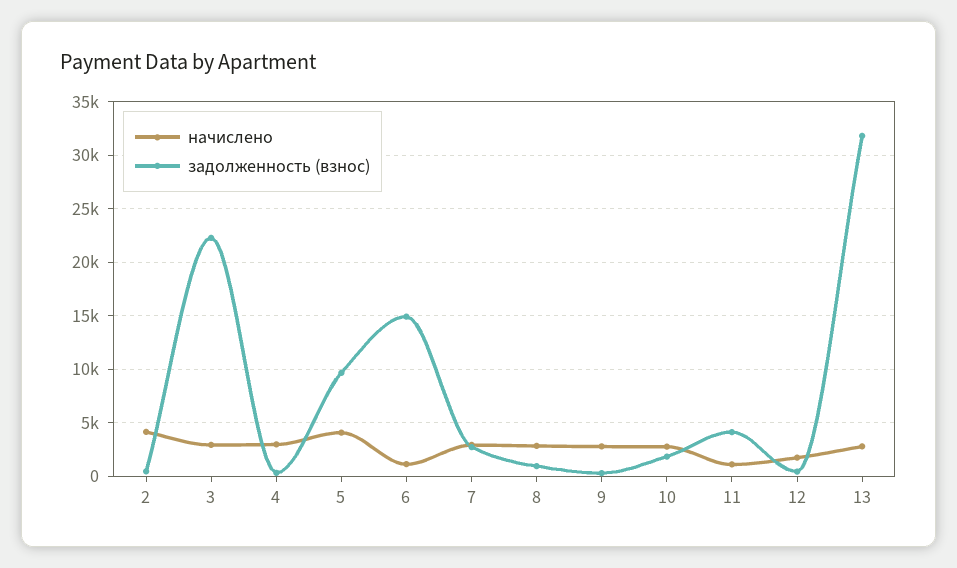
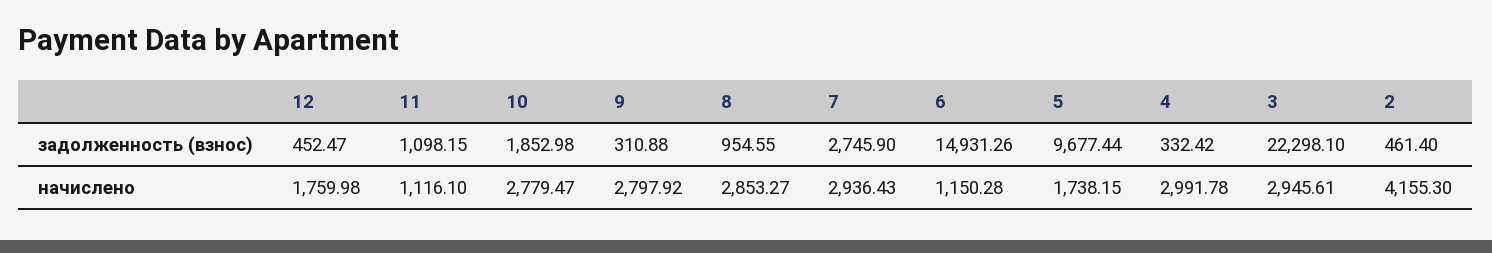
  {
    "начислено": {
      "2": 4155.3,
      "3": 2945.61,
      "4": 2991.78,
-     "5": 4000,
+     "5": 1738.15,
      "6": 1150.28,
      "7": 2936.43,
      "8": 2853.27,
      "9": 2797.92,
      "10": 2779.47,
      "11": 1116.1,
-     "12": 1759.98,
+     "12": 1759.98
-     "13": 3000
    },
    "задолженность (взнос)": {
      "2": 461.4,
      "3": 22298.1,
      "4": 332.42,
      "5": 9677.44,
      "6": 14931.26,
      "7": 2745.9,
      "8": 954.55,
      "9": 310.88,
      "10": 1852.98,
-     "11": 4000,
+     "11": 1098.15,
-     "12": 452.47,
+     "12": 452.47
-     "13": 32000
    }
  }

